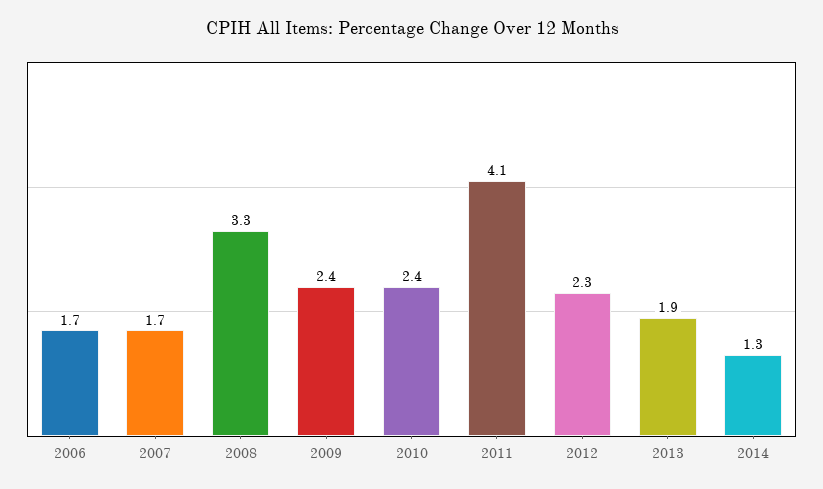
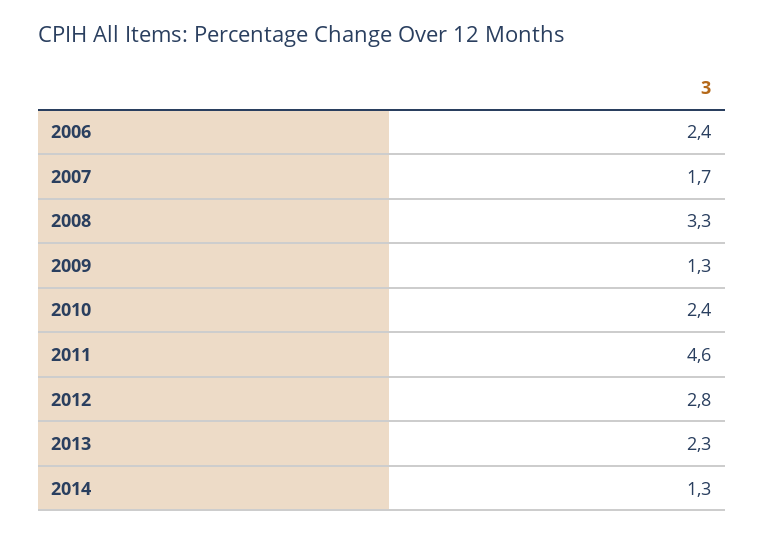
  {
-   "2006": 1.7,
+   "2006": 2.4,
    "2007": 1.7,
    "2008": 3.3,
-   "2009": 2.4,
+   "2009": 1.3,
    "2010": 2.4,
-   "2011": 4.1,
+   "2011": 4.6,
-   "2012": 2.3,
+   "2012": 2.8,
-   "2013": 1.9,
+   "2013": 2.3,
    "2014": 1.3
  }

